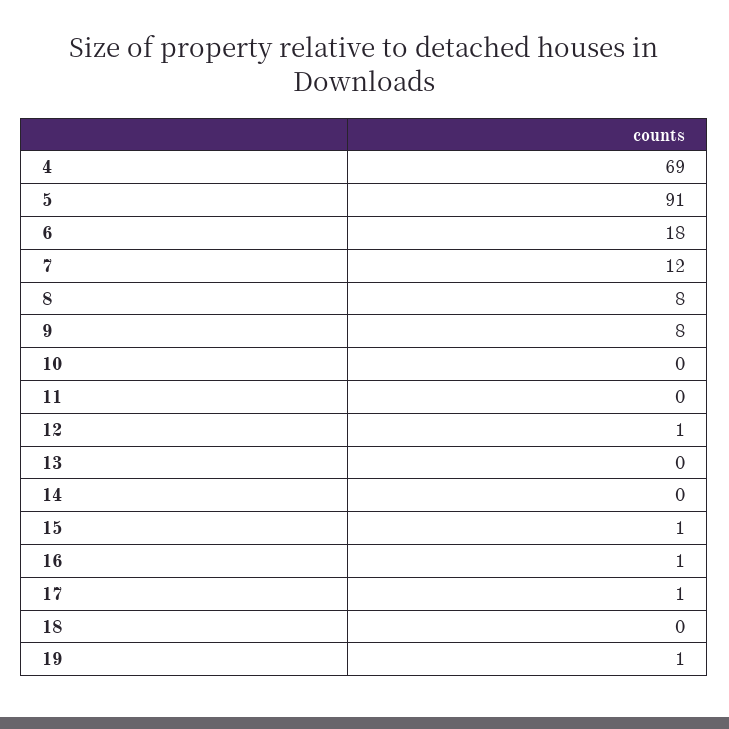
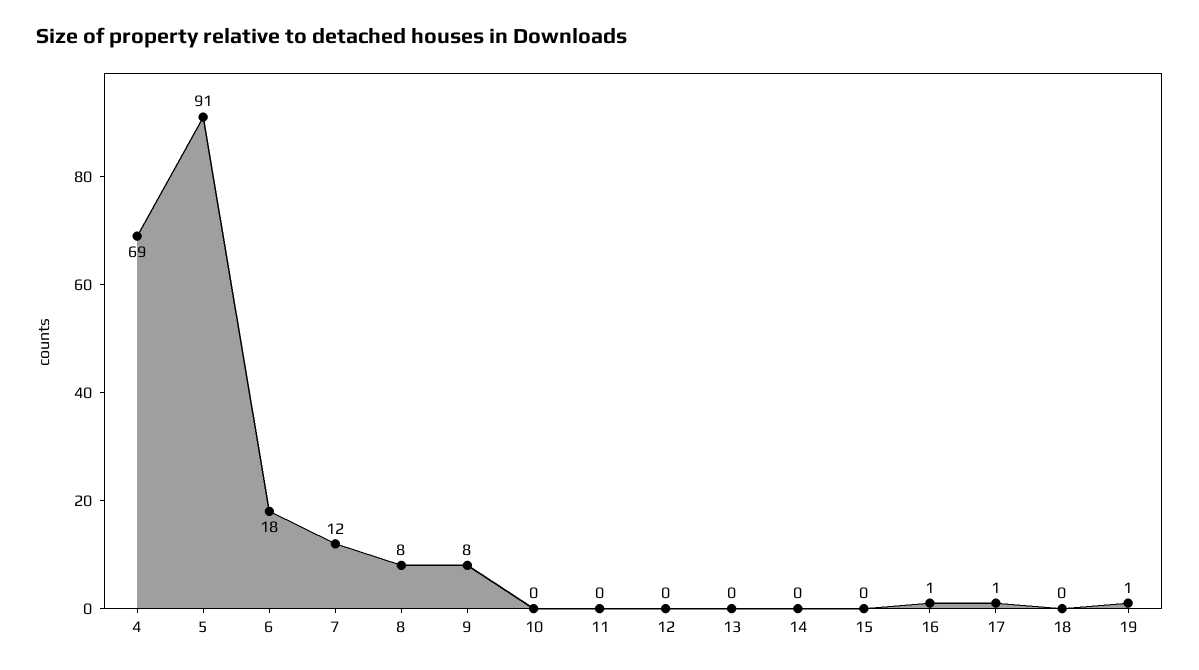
  {
    "4": 69,
    "5": 91,
    "6": 18,
    "7": 12,
    "8": 8,
    "9": 8,
    "10": 0,
    "11": 0,
-   "12": 1,
+   "12": 0,
    "13": 0,
    "14": 0,
-   "15": 1,
+   "15": 0,
    "16": 1,
    "17": 1,
    "18": 0,
    "19": 1
  }

